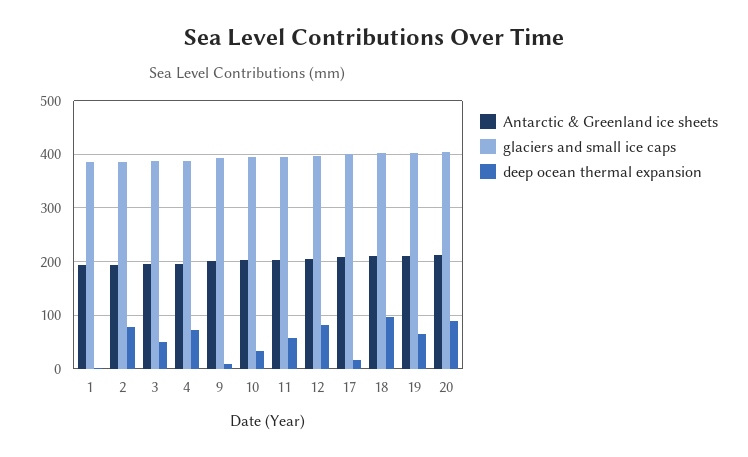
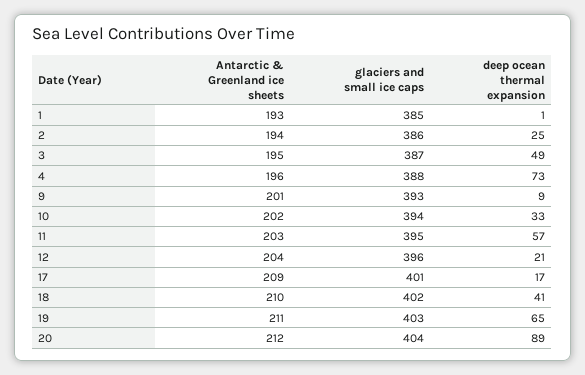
  {
    "Antarctic & Greenland ice sheets": {
      "1": 193,
      "2": 194,
      "3": 195,
      "4": 196,
      "9": 201,
      "10": 202,
      "11": 203,
      "12": 204,
      "17": 209,
      "18": 210,
      "19": 211,
      "20": 212
    },
    "glaciers and small ice caps": {
      "1": 385,
      "2": 386,
      "3": 387,
      "4": 388,
      "9": 393,
      "10": 394,
      "11": 395,
      "12": 396,
      "17": 401,
      "18": 402,
      "19": 403,
      "20": 404
    },
    "deep ocean thermal expansion": {
      "1": 1,
-     "2": 80,
+     "2": 25,
      "3": 49,
      "4": 73,
      "9": 9,
      "10": 33,
      "11": 57,
-     "12": 80,
+     "12": 21,
      "17": 17,
-     "18": 100,
+     "18": 41,
      "19": 65,
      "20": 89
    }
  }

